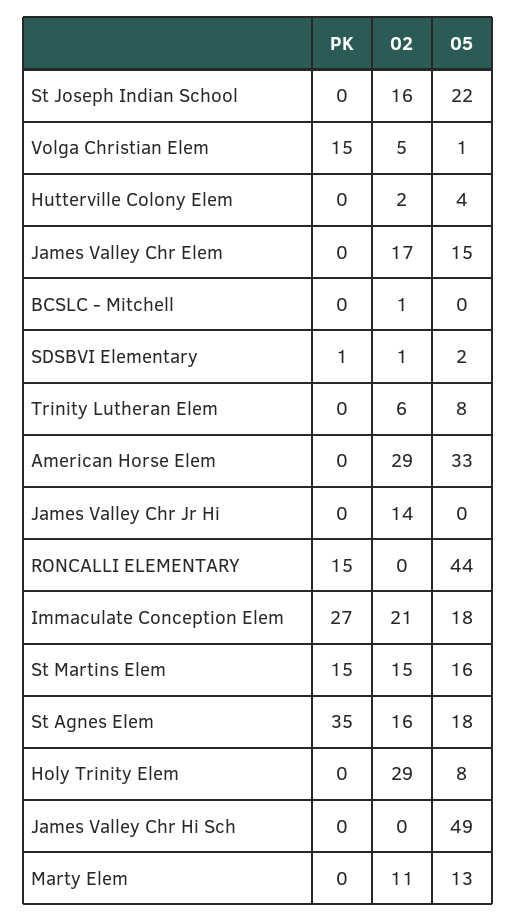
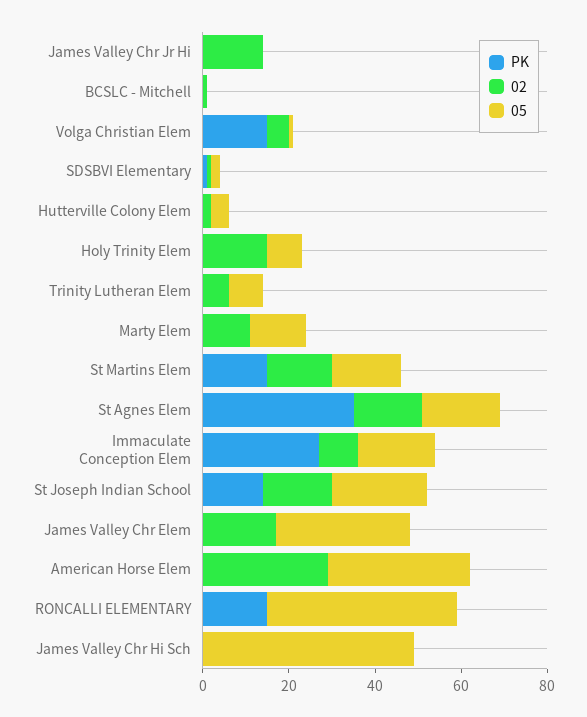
  {
    "PK": {
-     "St Joseph Indian School": 0,
+     "St Joseph Indian School": 15,
      "Volga Christian Elem": 15,
      "Hutterville Colony Elem": 0,
      "James Valley Chr Elem": 0,
      "BCSLC - Mitchell": 0,
      "SDSBVI Elementary": 1,
      "Trinity Lutheran Elem": 0,
      "American Horse Elem": 0,
      "James Valley Chr Jr Hi": 0,
      "RONCALLI ELEMENTARY": 15,
      "Immaculate Conception Elem": 27,
      "St Martins Elem": 15,
      "St Agnes Elem": 35,
      "Holy Trinity Elem": 0,
      "James Valley Chr Hi Sch": 0,
      "Marty Elem": 0
    },
    "02": {
      "St Joseph Indian School": 16,
      "Volga Christian Elem": 5,
      "Hutterville Colony Elem": 2,
      "James Valley Chr Elem": 17,
      "BCSLC - Mitchell": 1,
      "SDSBVI Elementary": 1,
      "Trinity Lutheran Elem": 6,
      "American Horse Elem": 29,
      "James Valley Chr Jr Hi": 14,
      "RONCALLI ELEMENTARY": 0,
-     "Immaculate Conception Elem": 21,
+     "Immaculate Conception Elem": 10,
      "St Martins Elem": 15,
      "St Agnes Elem": 16,
-     "Holy Trinity Elem": 29,
+     "Holy Trinity Elem": 15,
      "James Valley Chr Hi Sch": 0,
      "Marty Elem": 11
    },
    "05": {
      "St Joseph Indian School": 22,
      "Volga Christian Elem": 1,
      "Hutterville Colony Elem": 4,
-     "James Valley Chr Elem": 15,
+     "James Valley Chr Elem": 30,
      "BCSLC - Mitchell": 0,
      "SDSBVI Elementary": 2,
      "Trinity Lutheran Elem": 8,
      "American Horse Elem": 33,
      "James Valley Chr Jr Hi": 0,
      "RONCALLI ELEMENTARY": 44,
      "Immaculate Conception Elem": 18,
      "St Martins Elem": 16,
      "St Agnes Elem": 18,
      "Holy Trinity Elem": 8,
      "James Valley Chr Hi Sch": 49,
      "Marty Elem": 13
    }
  }

